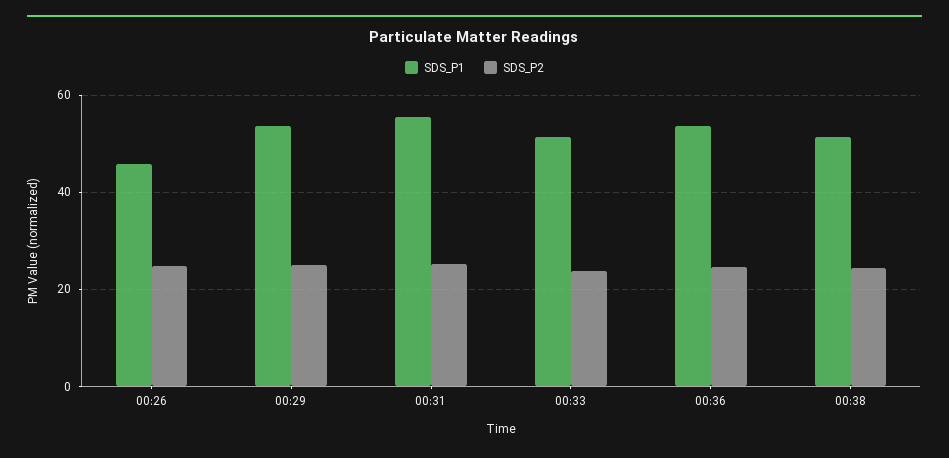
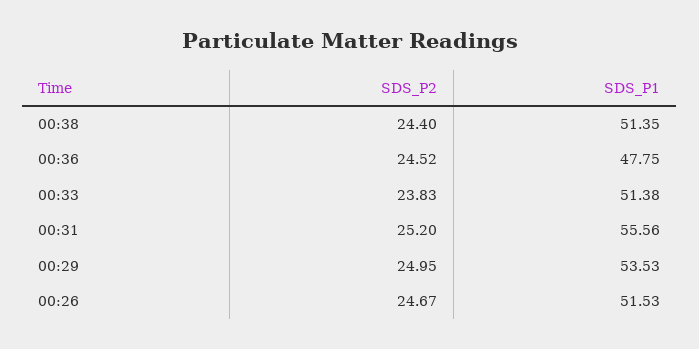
  {
    "SDS_P1": {
-     "00:26": 46,
+     "00:26": 51.53,
      "00:29": 53.53,
      "00:31": 55.56,
      "00:33": 51.38,
-     "00:36": 54,
+     "00:36": 47.75,
      "00:38": 51.35
    },
    "SDS_P2": {
      "00:26": 24.67,
      "00:29": 24.95,
      "00:31": 25.2,
      "00:33": 23.83,
      "00:36": 24.52,
      "00:38": 24.4
    }
  }

